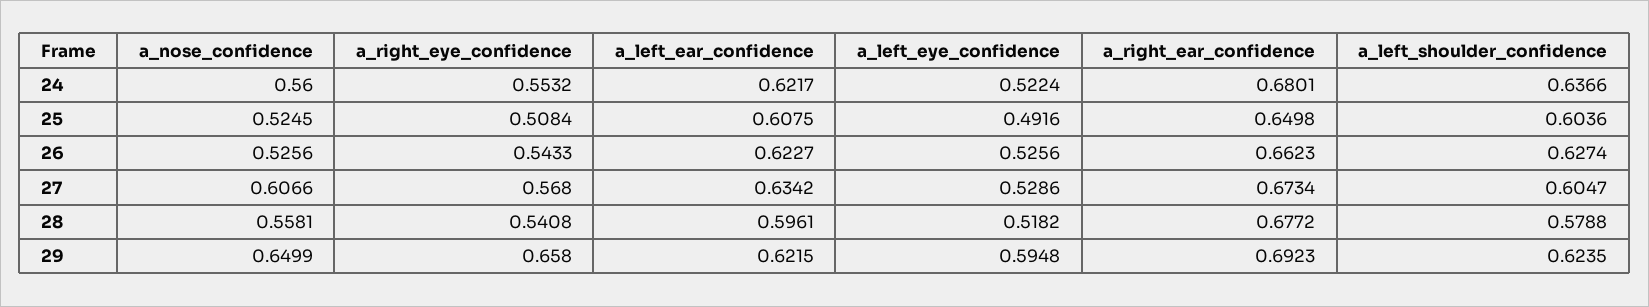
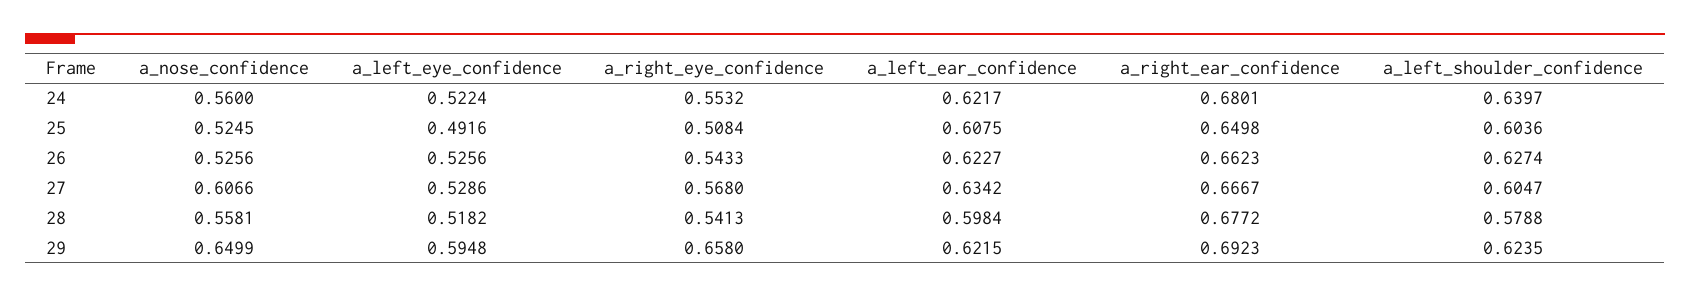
  {
    "a_nose_confidence": {
      "24": 0.56,
      "25": 0.5245,
      "26": 0.5256,
      "27": 0.6066,
      "28": 0.5581,
      "29": 0.6499
    },
    "a_right_eye_confidence": {
      "24": 0.5532,
      "25": 0.5084,
      "26": 0.5433,
      "27": 0.568,
-     "28": 0.5408,
+     "28": 0.5413,
      "29": 0.658
    },
    "a_left_ear_confidence": {
      "24": 0.6217,
      "25": 0.6075,
      "26": 0.6227,
      "27": 0.6342,
-     "28": 0.5961,
+     "28": 0.5984,
      "29": 0.6215
    },
    "a_left_eye_confidence": {
      "24": 0.5224,
      "25": 0.4916,
      "26": 0.5256,
      "27": 0.5286,
      "28": 0.5182,
      "29": 0.5948
    },
    "a_right_ear_confidence": {
      "24": 0.6801,
      "25": 0.6498,
      "26": 0.6623,
-     "27": 0.6734,
+     "27": 0.6667,
      "28": 0.6772,
      "29": 0.6923
    },
    "a_left_shoulder_confidence": {
-     "24": 0.6366,
+     "24": 0.6397,
      "25": 0.6036,
      "26": 0.6274,
      "27": 0.6047,
      "28": 0.5788,
      "29": 0.6235
    }
  }

